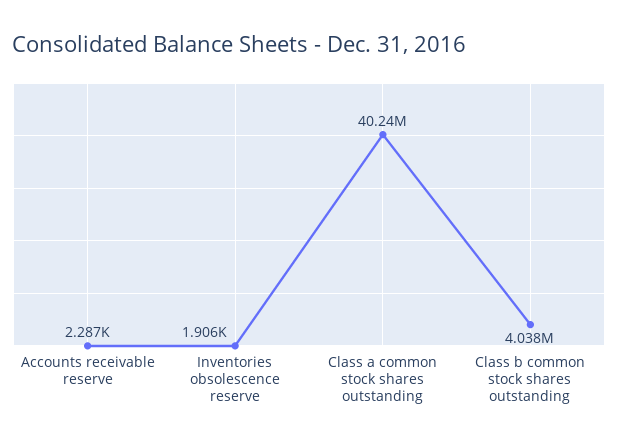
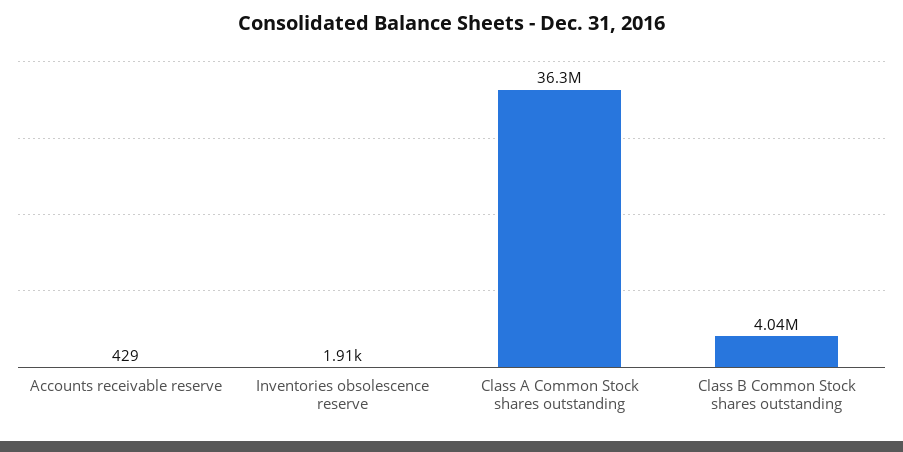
  {
-   "Accounts receivable reserve": 2287,
+   "Accounts receivable reserve": 429,
    "Inventories obsolescence reserve": 1906,
-   "Class a common stock shares outstanding": 40240000,
+   "Class a common stock shares outstanding": 36300000,
    "Class b common stock shares outstanding": 4038000
  }

